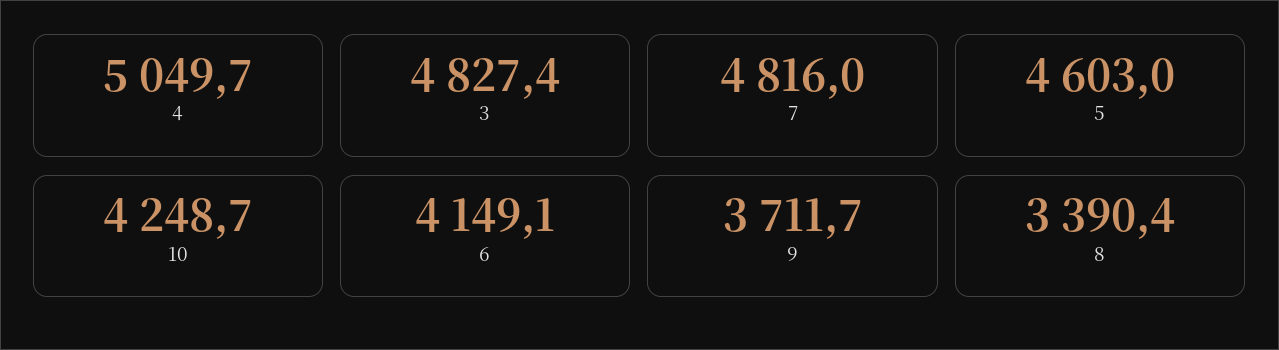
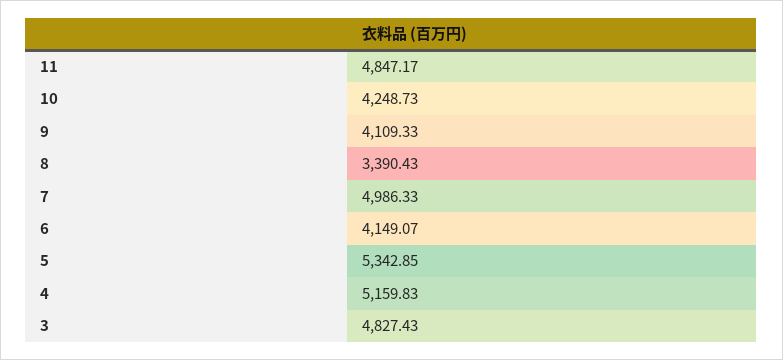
  {
-   "4": 5049.7,
+   "4": 5159.83,
    "3": 4827.43,
-   "7": 4816,
+   "7": 4986.33,
-   "5": 4603,
+   "5": 5342.85,
    "10": 4248.73,
    "6": 4149.07,
-   "9": 3711.7,
+   "9": 4109.33,
-   "8": 3390.43
+   "8": 3390.43,
+   "11": 4847.17
  }

